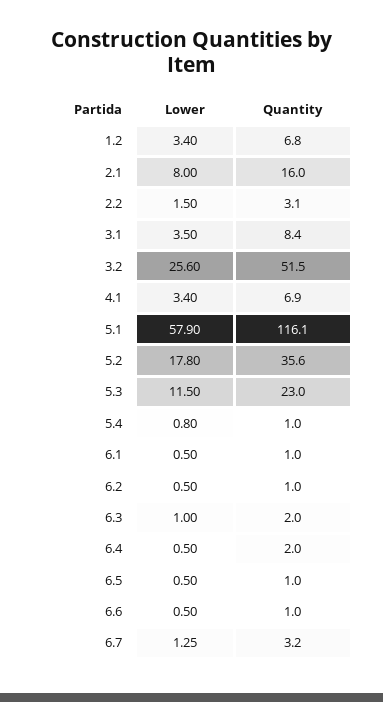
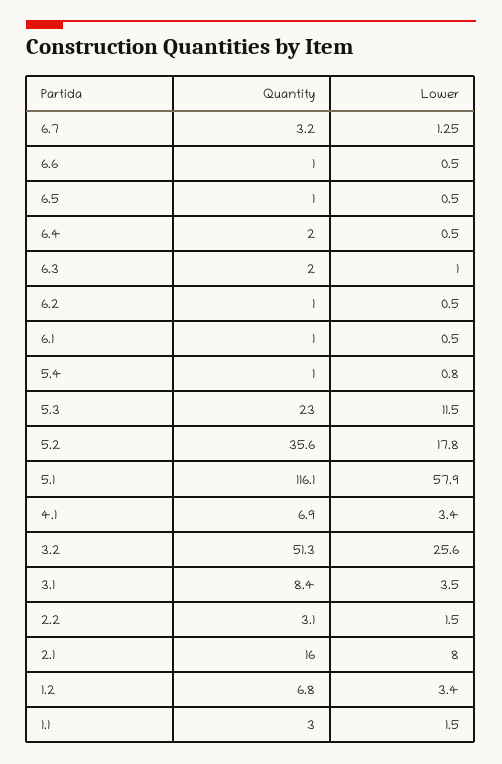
  {
    "Lower": {
      "1.2": 3.4,
      "2.1": 8,
      "2.2": 1.5,
      "3.1": 3.5,
      "3.2": 25.6,
      "4.1": 3.4,
      "5.1": 57.9,
      "5.2": 17.8,
      "5.3": 11.5,
      "5.4": 0.8,
      "6.1": 0.5,
      "6.2": 0.5,
      "6.3": 1,
      "6.4": 0.5,
      "6.5": 0.5,
      "6.6": 0.5,
-     "6.7": 1.25
+     "6.7": 1.25,
+     "1.1": 1.5
    },
    "Quantity": {
      "1.2": 6.8,
      "2.1": 16,
      "2.2": 3.1,
      "3.1": 8.4,
-     "3.2": 51.5,
+     "3.2": 51.3,
      "4.1": 6.9,
      "5.1": 116.1,
      "5.2": 35.6,
      "5.3": 23,
      "5.4": 1,
      "6.1": 1,
      "6.2": 1,
      "6.3": 2,
      "6.4": 2,
      "6.5": 1,
      "6.6": 1,
-     "6.7": 3.2
+     "6.7": 3.2,
+     "1.1": 3
    }
  }

